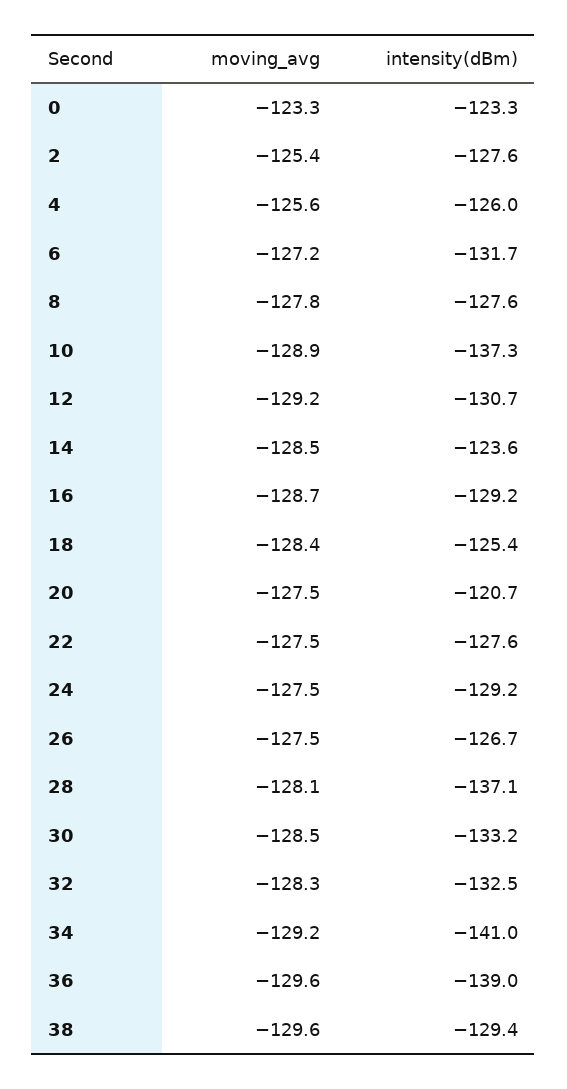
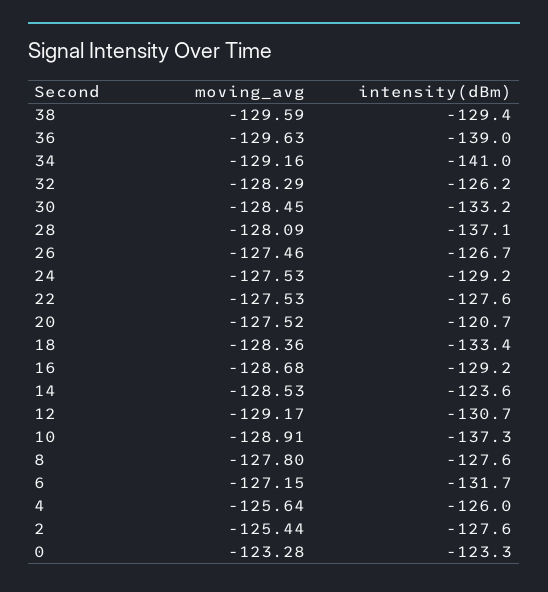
  {
    "moving_avg": {
      "0": -123.28,
      "2": -125.44,
      "4": -125.64,
      "6": -127.15,
      "8": -127.8,
      "10": -128.91,
      "12": -129.17,
      "14": -128.53,
      "16": -128.68,
      "18": -128.36,
      "20": -127.52,
      "22": -127.53,
      "24": -127.53,
      "26": -127.46,
      "28": -128.09,
      "30": -128.45,
      "32": -128.29,
      "34": -129.16,
      "36": -129.63,
      "38": -129.59
    },
    "intensity(dBm)": {
      "0": -123.3,
      "2": -127.6,
      "4": -126,
      "6": -131.7,
      "8": -127.6,
      "10": -137.3,
      "12": -130.7,
      "14": -123.6,
      "16": -129.2,
-     "18": -125.4,
+     "18": -133.4,
      "20": -120.7,
      "22": -127.6,
      "24": -129.2,
      "26": -126.7,
      "28": -137.1,
      "30": -133.2,
-     "32": -132.5,
+     "32": -126.2,
      "34": -141,
      "36": -139,
      "38": -129.4
    }
  }

